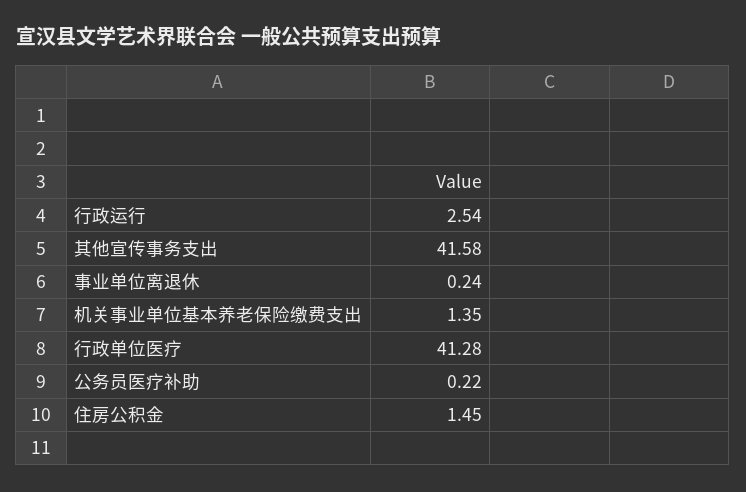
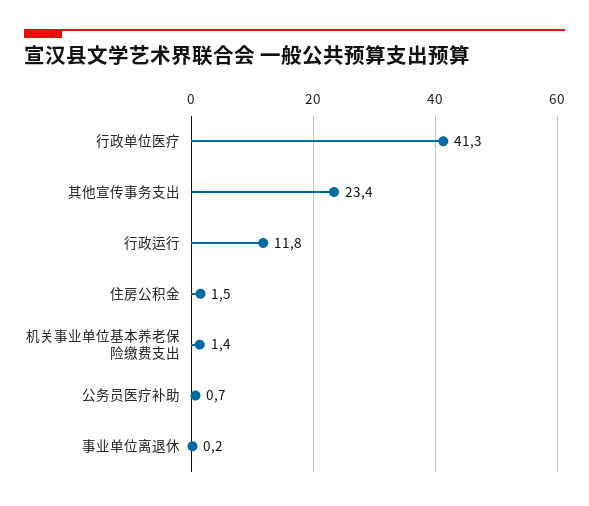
  {
-   "行政运行": 2.54,
+   "行政运行": 11.8,
-   "其他宣传事务支出": 41.58,
+   "其他宣传事务支出": 23.4,
    "事业单位离退休": 0.24,
    "机关事业单位基本养老保险缴费支出": 1.35,
    "行政单位医疗": 41.28,
-   "公务员医疗补助": 0.22,
+   "公务员医疗补助": 0.7,
    "住房公积金": 1.45
  }

